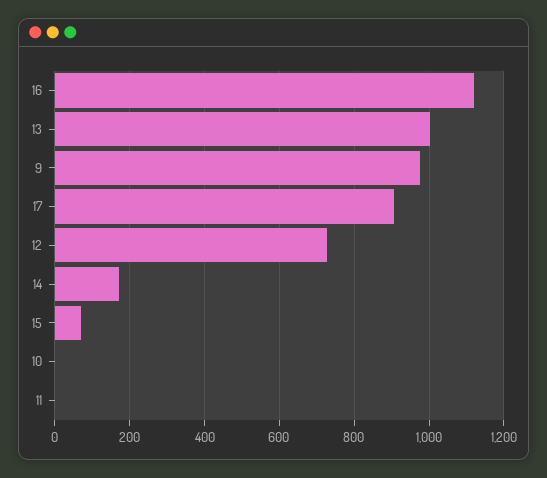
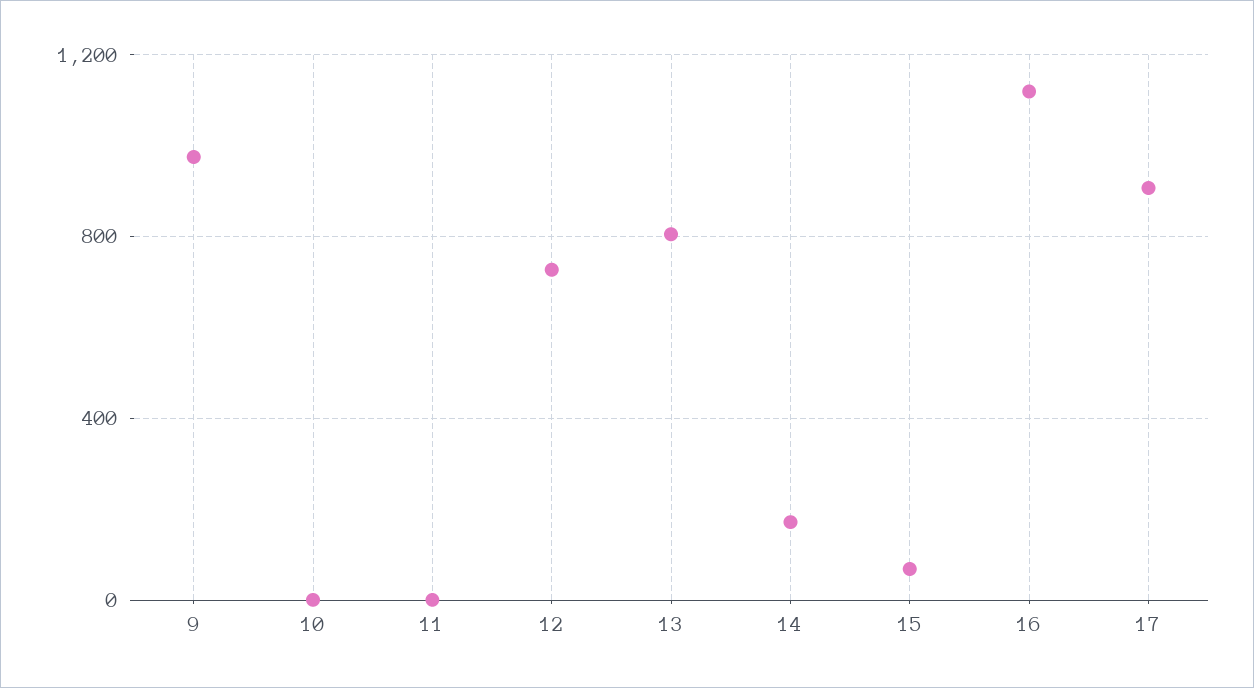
  {
    "16": 1120,
-   "13": 1000,
+   "13": 800,
    "9": 980,
    "17": 900,
    "12": 720,
    "14": 180,
    "15": 60,
    "10": 0,
    "11": 0
  }

